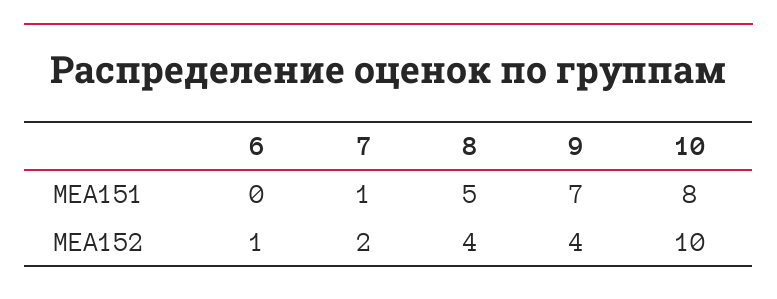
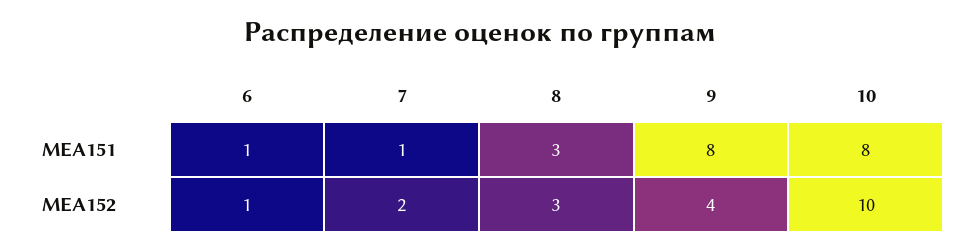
  {
    "6": {
-     "МЕА151": 0,
+     "МЕА151": 1,
      "МЕА152": 1
    },
    "7": {
      "МЕА151": 1,
      "МЕА152": 2
    },
    "8": {
-     "МЕА151": 5,
+     "МЕА151": 3,
-     "МЕА152": 4
+     "МЕА152": 3
    },
    "9": {
-     "МЕА151": 7,
+     "МЕА151": 8,
      "МЕА152": 4
    },
    "10": {
      "МЕА151": 8,
      "МЕА152": 10
    }
  }

